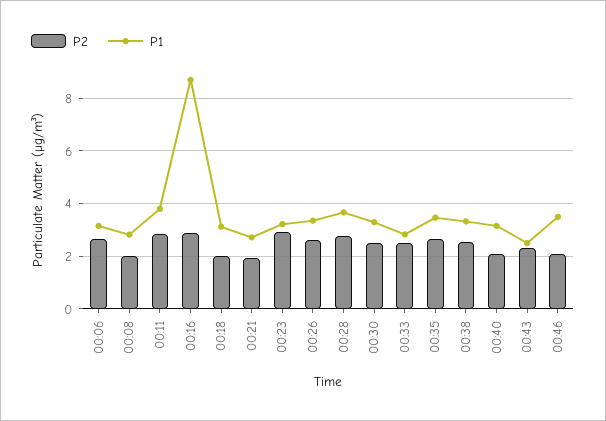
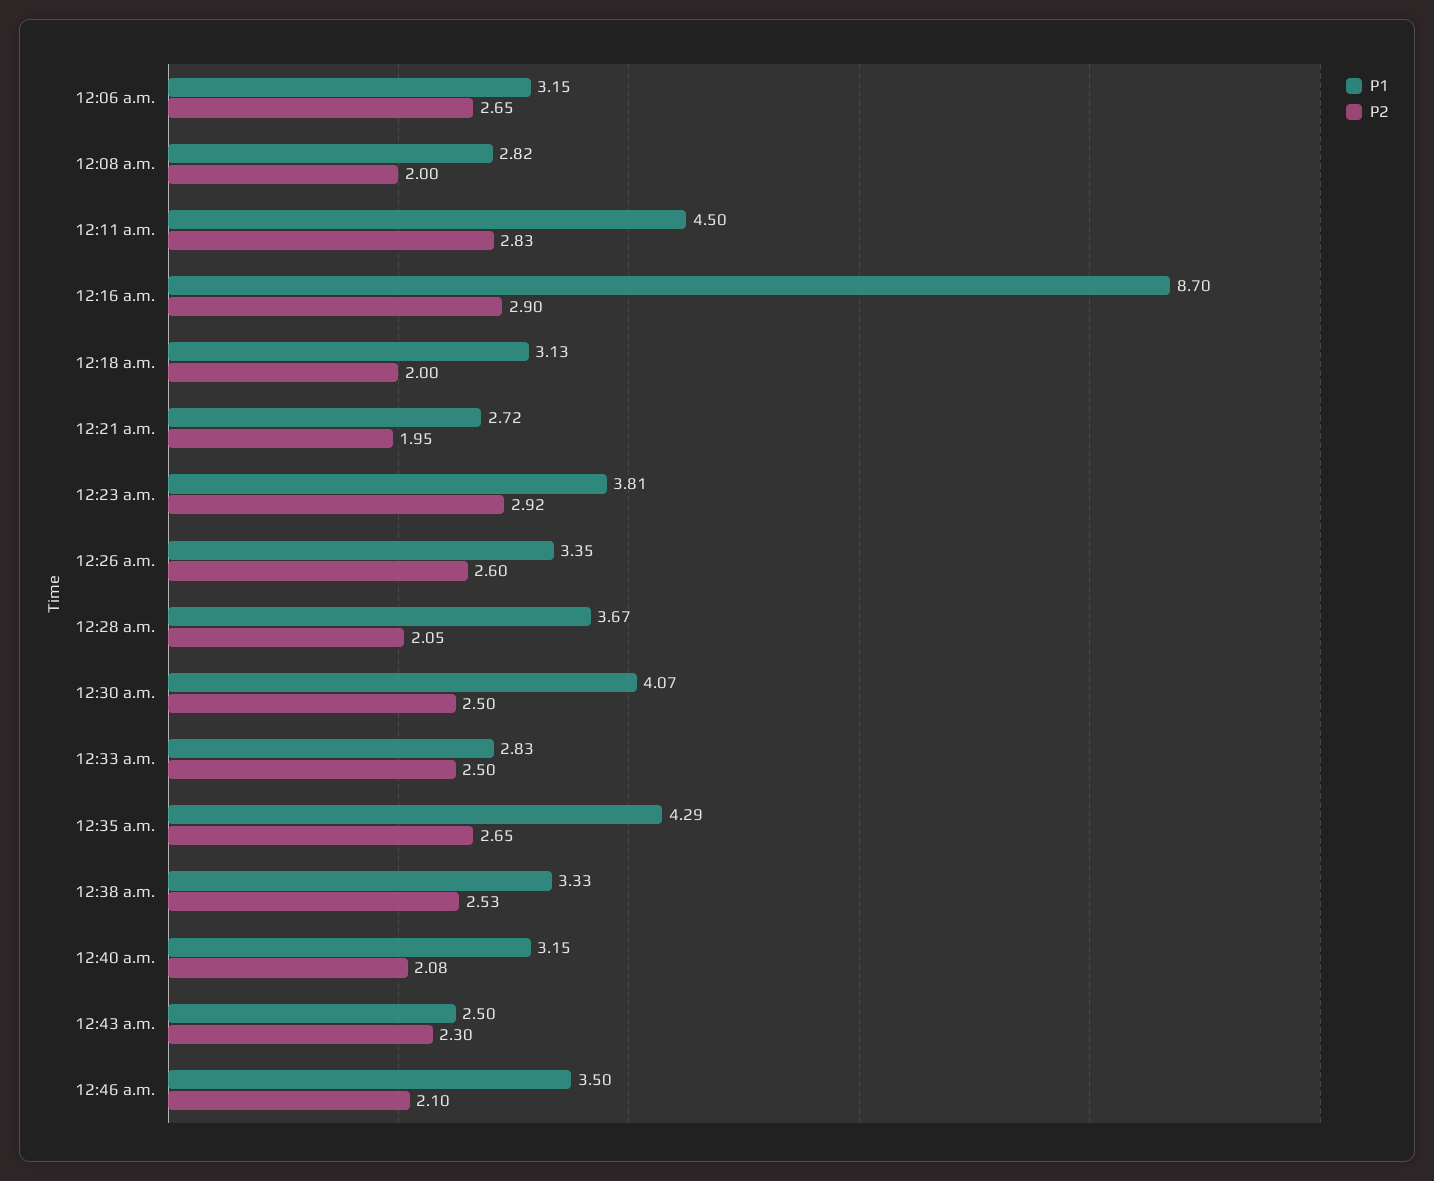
  {
    "P2": {
      "00:06": 2.65,
      "00:08": 2,
      "00:11": 2.83,
      "00:16": 2.9,
      "00:18": 2,
      "00:21": 1.95,
      "00:23": 2.92,
      "00:26": 2.6,
-     "00:28": 2.75,
+     "00:28": 2.05,
      "00:30": 2.5,
      "00:33": 2.5,
      "00:35": 2.65,
      "00:38": 2.53,
      "00:40": 2.08,
      "00:43": 2.3,
      "00:46": 2.1
    },
    "P1": {
      "00:06": 3.15,
      "00:08": 2.82,
-     "00:11": 3.75,
+     "00:11": 4.5,
      "00:16": 8.7,
      "00:18": 3.13,
      "00:21": 2.72,
-     "00:23": 3.25,
+     "00:23": 3.81,
      "00:26": 3.35,
      "00:28": 3.67,
-     "00:30": 3.25,
+     "00:30": 4.07,
      "00:33": 2.83,
-     "00:35": 3.5,
+     "00:35": 4.29,
      "00:38": 3.33,
      "00:40": 3.15,
      "00:43": 2.5,
      "00:46": 3.5
    }
  }

